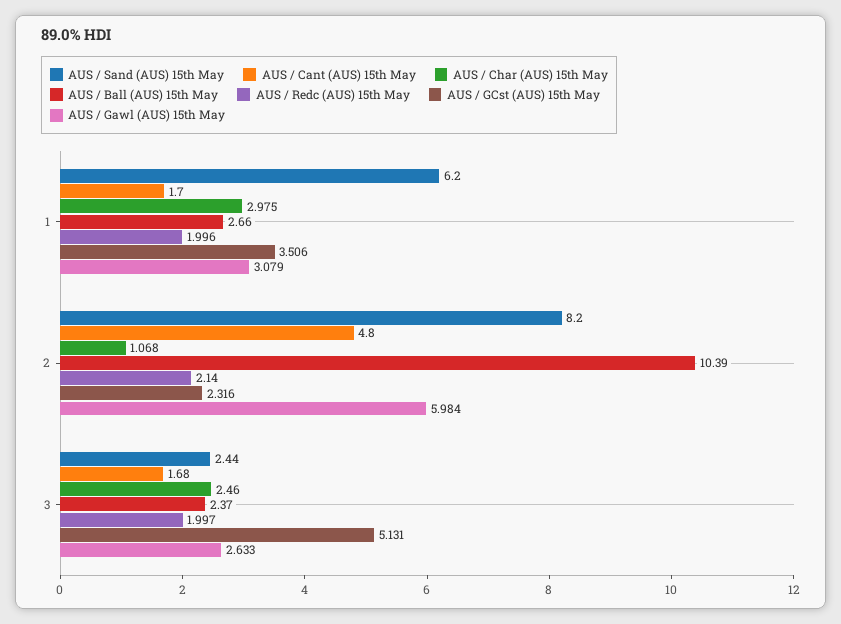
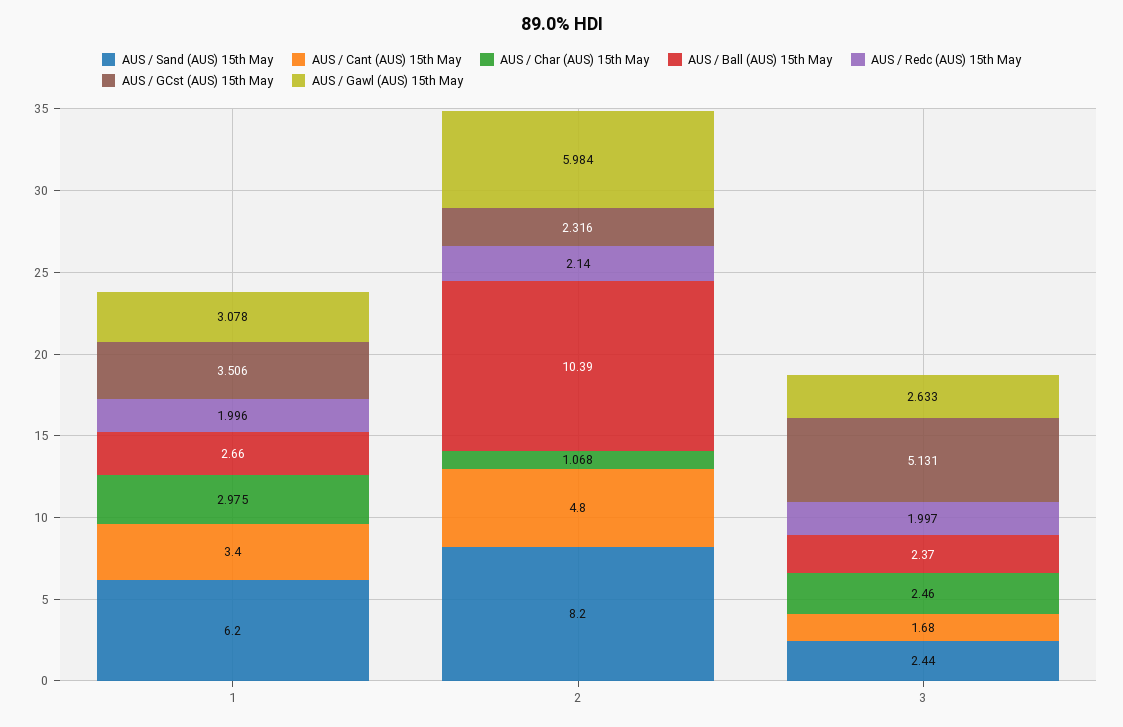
  {
    "AUS / Sand (AUS) 15th May": {
      "1": 6.2,
      "2": 8.2,
      "3": 2.44
    },
    "AUS / Cant (AUS) 15th May": {
-     "1": 1.7,
+     "1": 3.4,
      "2": 4.8,
      "3": 1.68
    },
    "AUS / Char (AUS) 15th May": {
      "1": 2.975,
      "2": 1.068,
      "3": 2.46
    },
    "AUS / Ball (AUS) 15th May": {
      "1": 2.66,
      "2": 10.39,
      "3": 2.37
    },
    "AUS / Redc (AUS) 15th May": {
      "1": 1.996,
      "2": 2.14,
      "3": 1.997
    },
    "AUS / GCst (AUS) 15th May": {
      "1": 3.506,
      "2": 2.316,
      "3": 5.131
    },
    "AUS / Gawl (AUS) 15th May": {
-     "1": 3.079,
+     "1": 3.078,
      "2": 5.984,
      "3": 2.633
    }
  }

